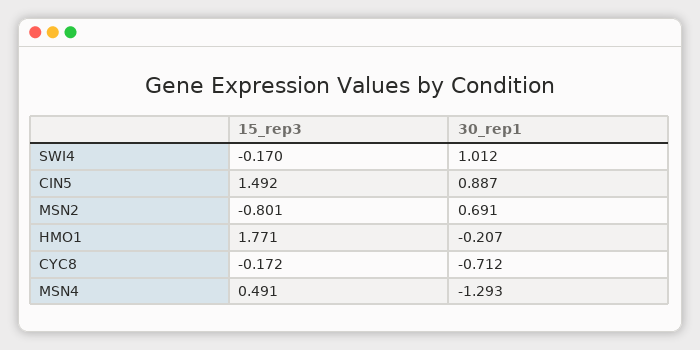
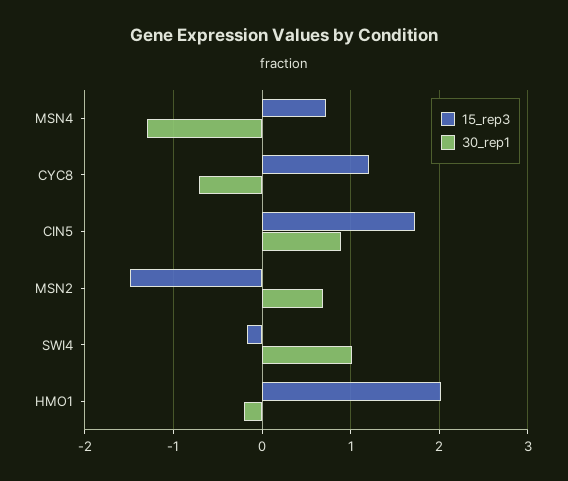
  {
    "15_rep3": {
      "SWI4": -0.17,
-     "CIN5": 1.492,
+     "CIN5": 1.7,
-     "MSN2": -0.801,
+     "MSN2": -1.5,
-     "HMO1": 1.771,
+     "HMO1": 2,
-     "CYC8": -0.172,
+     "CYC8": 1.2,
-     "MSN4": 0.491
+     "MSN4": 0.7
    },
    "30_rep1": {
      "SWI4": 1.012,
      "CIN5": 0.887,
      "MSN2": 0.691,
      "HMO1": -0.207,
      "CYC8": -0.712,
      "MSN4": -1.293
    }
  }

